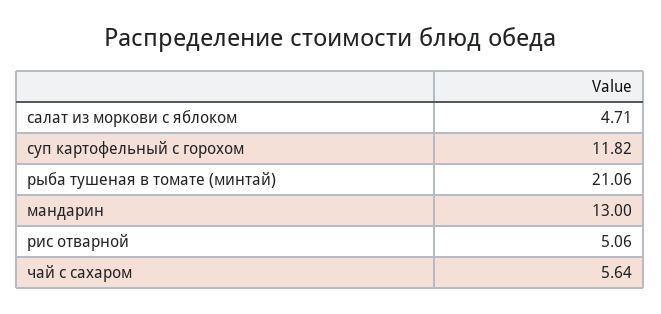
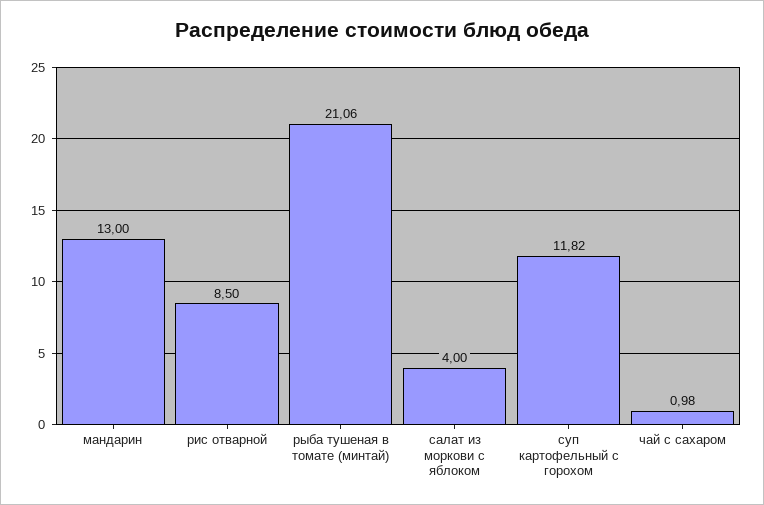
  {
-   "салат из моркови с яблоком": 4.71,
+   "салат из моркови с яблоком": 4,
    "суп картофельный с горохом": 11.82,
    "рыба тушеная в томате (минтай)": 21.06,
    "мандарин": 13,
-   "рис отварной": 5.06,
+   "рис отварной": 8.5,
-   "чай с сахаром": 5.64
+   "чай с сахаром": 0.98
  }

